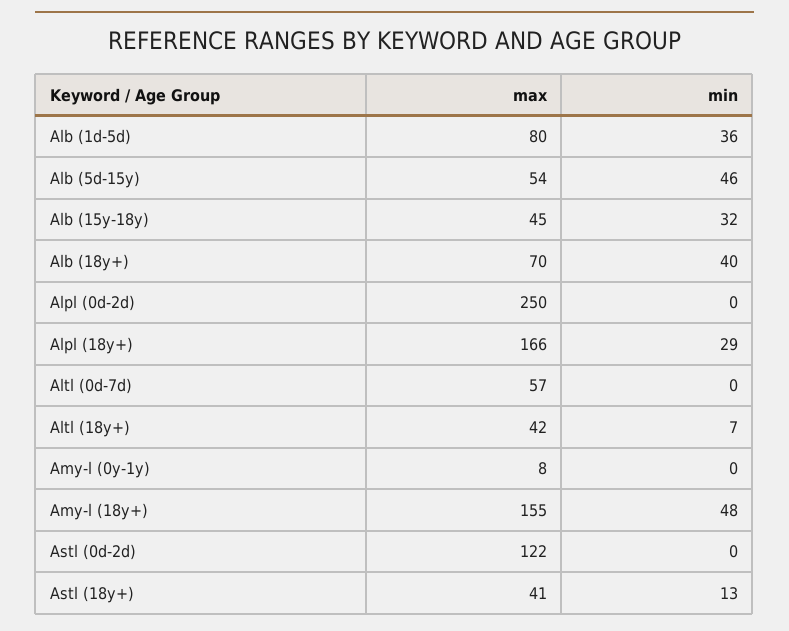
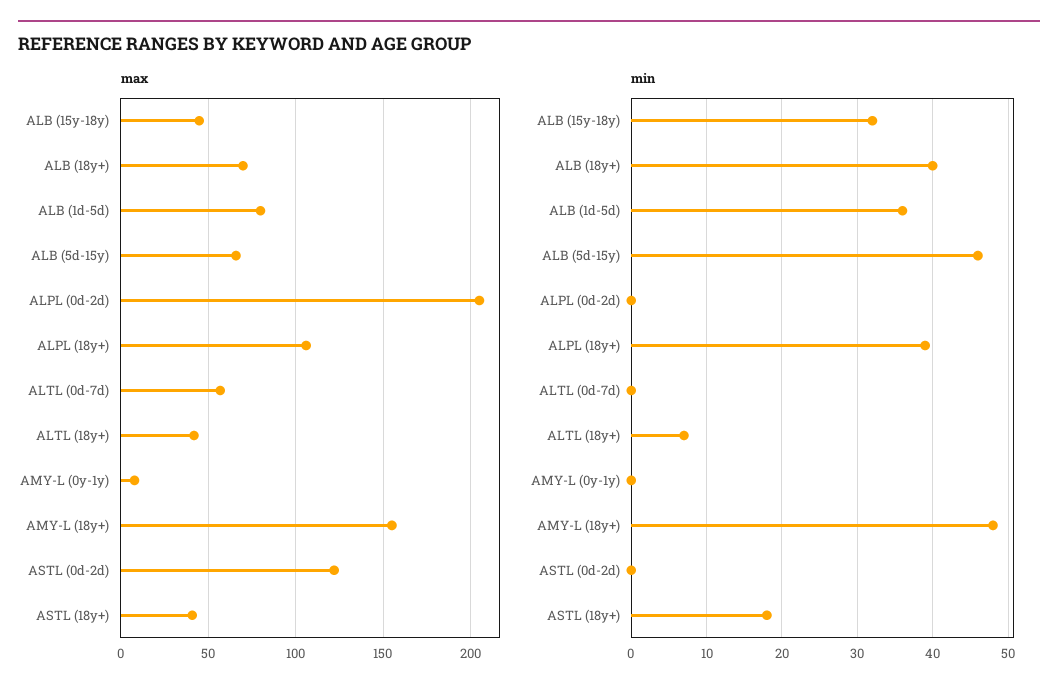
  {
    "max": {
      "Alb (1d-5d)": 80,
-     "Alb (5d-15y)": 54,
+     "Alb (5d-15y)": 65,
      "Alb (15y-18y)": 45,
      "Alb (18y+)": 70,
-     "Alpl (0d-2d)": 250,
+     "Alpl (0d-2d)": 205,
-     "Alpl (18y+)": 166,
+     "Alpl (18y+)": 105,
      "Altl (0d-7d)": 57,
      "Altl (18y+)": 42,
      "Amy-l (0y-1y)": 8,
      "Amy-l (18y+)": 155,
      "Astl (0d-2d)": 122,
      "Astl (18y+)": 41
    },
    "min": {
      "Alb (1d-5d)": 36,
      "Alb (5d-15y)": 46,
      "Alb (15y-18y)": 32,
      "Alb (18y+)": 40,
      "Alpl (0d-2d)": 0,
-     "Alpl (18y+)": 29,
+     "Alpl (18y+)": 39,
      "Altl (0d-7d)": 0,
      "Altl (18y+)": 7,
      "Amy-l (0y-1y)": 0,
      "Amy-l (18y+)": 48,
      "Astl (0d-2d)": 0,
-     "Astl (18y+)": 13
+     "Astl (18y+)": 18
    }
  }

